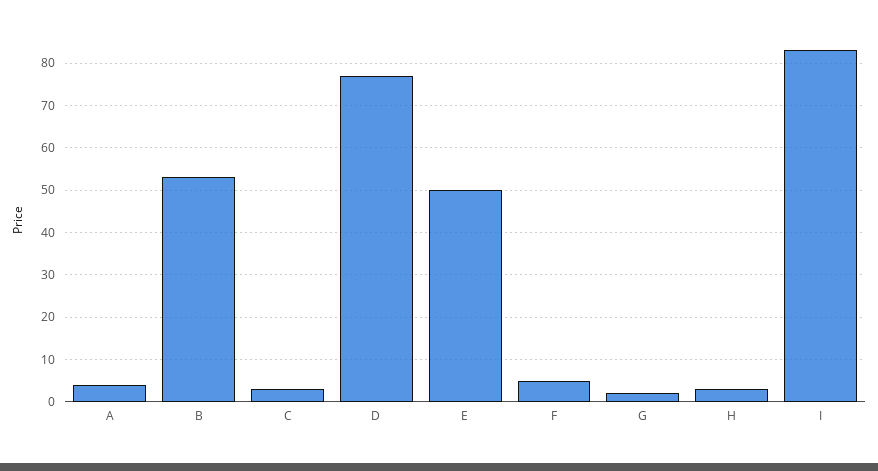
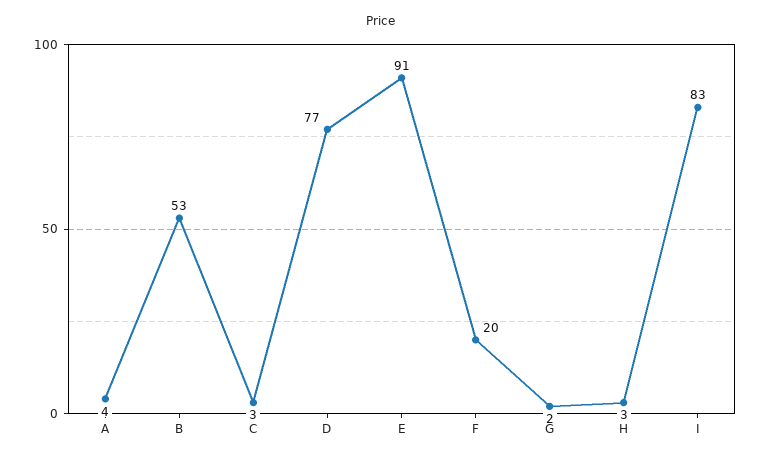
  {
    "A": 4,
    "B": 53,
    "C": 3,
    "D": 77,
-   "E": 50,
+   "E": 91,
-   "F": 5,
+   "F": 20,
    "G": 2,
    "H": 3,
    "I": 83
  }

